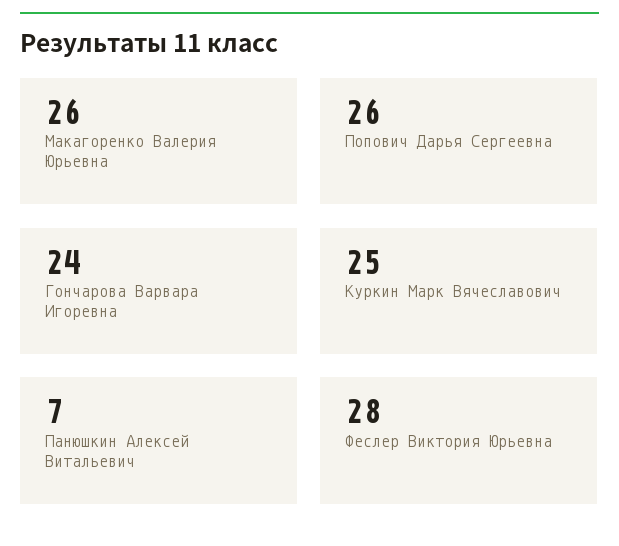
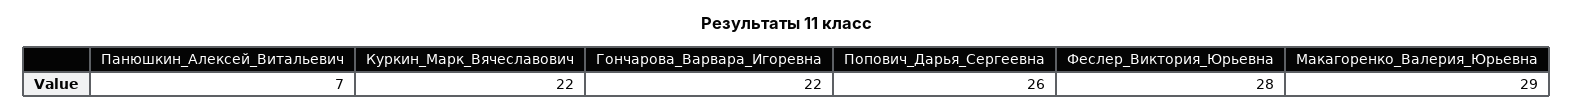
  {
-   "Макагоренко Валерия Юрьевна": 26,
+   "Макагоренко Валерия Юрьевна": 29,
    "Попович Дарья Сергеевна": 26,
-   "Гончарова Варвара Игоревна": 24,
+   "Гончарова Варвара Игоревна": 22,
-   "Куркин Марк Вячеславович": 25,
+   "Куркин Марк Вячеславович": 22,
    "Панюшкин Алексей Витальевич": 7,
    "Феслер Виктория Юрьевна": 28
  }

